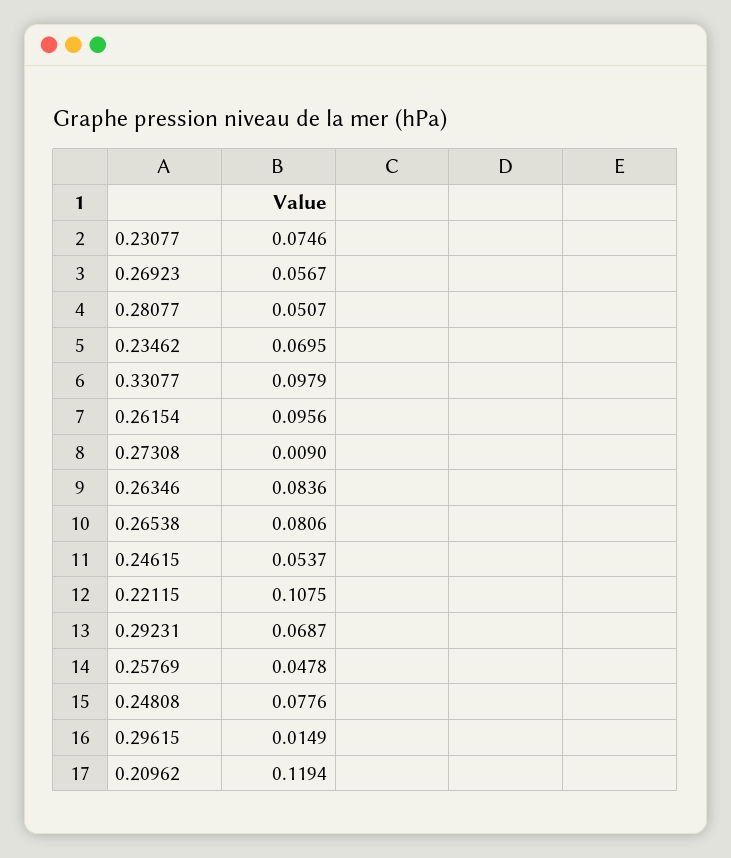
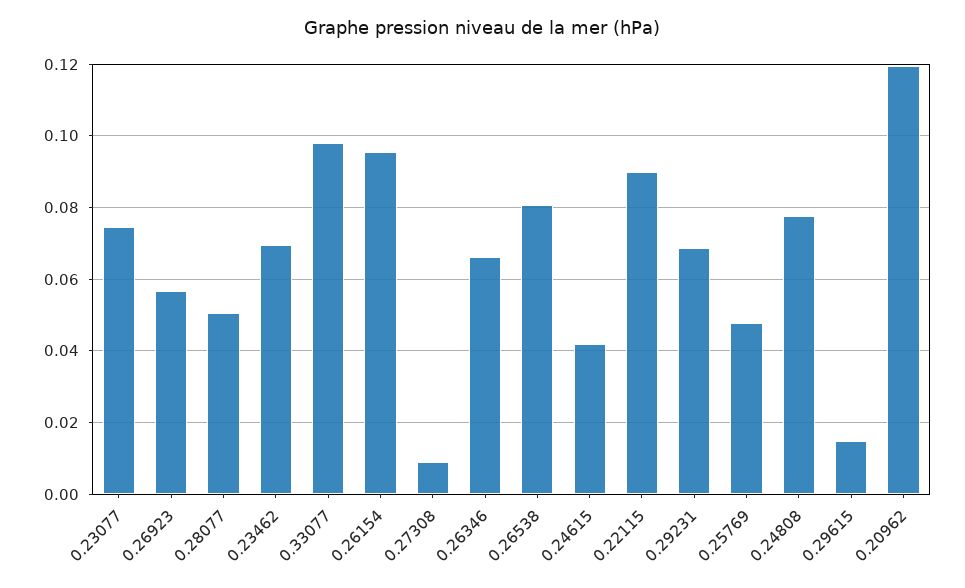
  {
    "0.23077": 0.0746,
    "0.26923": 0.0567,
    "0.28077": 0.0507,
    "0.23462": 0.0695,
    "0.33077": 0.0979,
    "0.26154": 0.0956,
    "0.27308": 0.009,
-   "0.26346": 0.0836,
+   "0.26346": 0.066,
    "0.26538": 0.0806,
-   "0.24615": 0.0537,
+   "0.24615": 0.042,
-   "0.22115": 0.1075,
+   "0.22115": 0.09,
    "0.29231": 0.0687,
    "0.25769": 0.0478,
    "0.24808": 0.0776,
    "0.29615": 0.0149,
    "0.20962": 0.1194
  }

